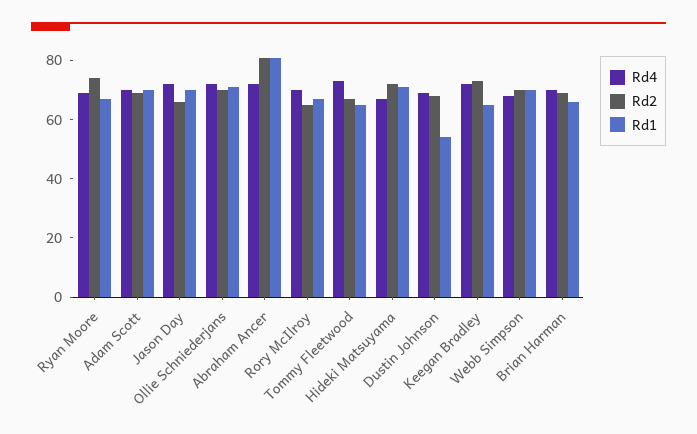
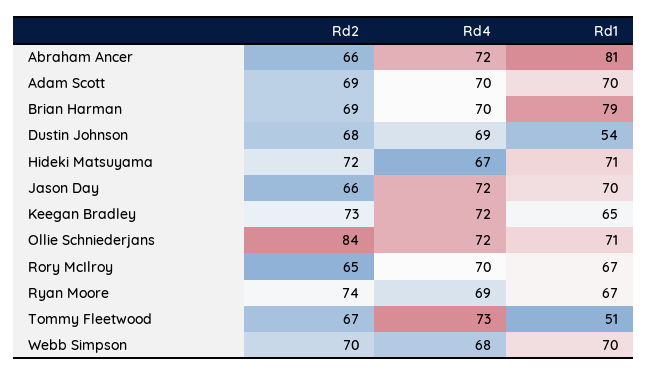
  {
    "Rd4": {
      "Ryan Moore": 69,
      "Adam Scott": 70,
      "Jason Day": 72,
      "Ollie Schniederjans": 72,
      "Abraham Ancer": 72,
      "Rory McIlroy": 70,
      "Tommy Fleetwood": 73,
      "Hideki Matsuyama": 67,
      "Dustin Johnson": 69,
      "Keegan Bradley": 72,
      "Webb Simpson": 68,
      "Brian Harman": 70
    },
    "Rd2": {
      "Ryan Moore": 74,
      "Adam Scott": 69,
      "Jason Day": 66,
-     "Ollie Schniederjans": 70,
+     "Ollie Schniederjans": 84,
-     "Abraham Ancer": 80,
+     "Abraham Ancer": 66,
      "Rory McIlroy": 65,
      "Tommy Fleetwood": 67,
      "Hideki Matsuyama": 72,
      "Dustin Johnson": 68,
      "Keegan Bradley": 73,
      "Webb Simpson": 70,
      "Brian Harman": 69
    },
    "Rd1": {
      "Ryan Moore": 67,
      "Adam Scott": 70,
      "Jason Day": 70,
      "Ollie Schniederjans": 71,
      "Abraham Ancer": 81,
      "Rory McIlroy": 67,
-     "Tommy Fleetwood": 65,
+     "Tommy Fleetwood": 51,
      "Hideki Matsuyama": 71,
      "Dustin Johnson": 54,
      "Keegan Bradley": 65,
      "Webb Simpson": 70,
-     "Brian Harman": 65
+     "Brian Harman": 79
    }
  }

